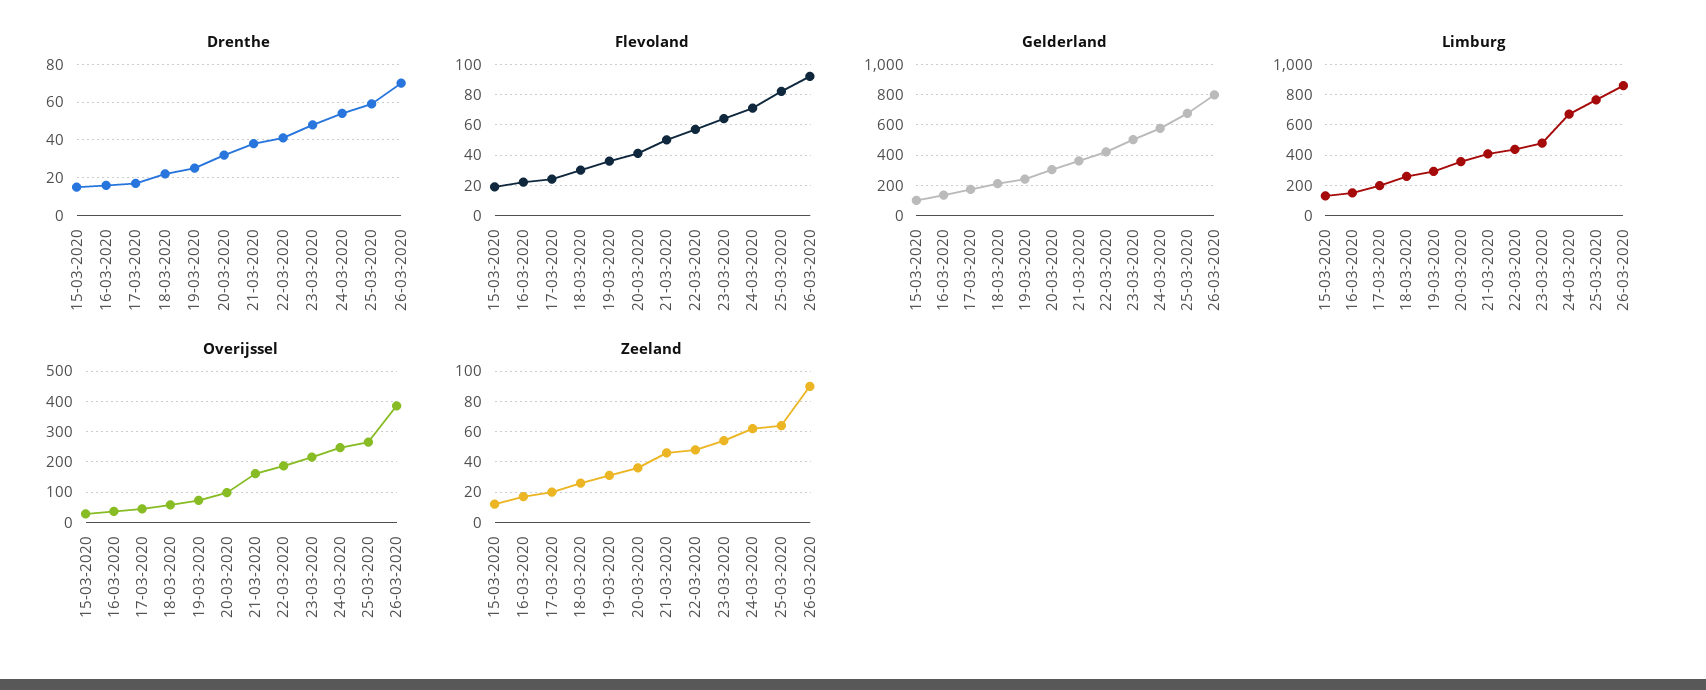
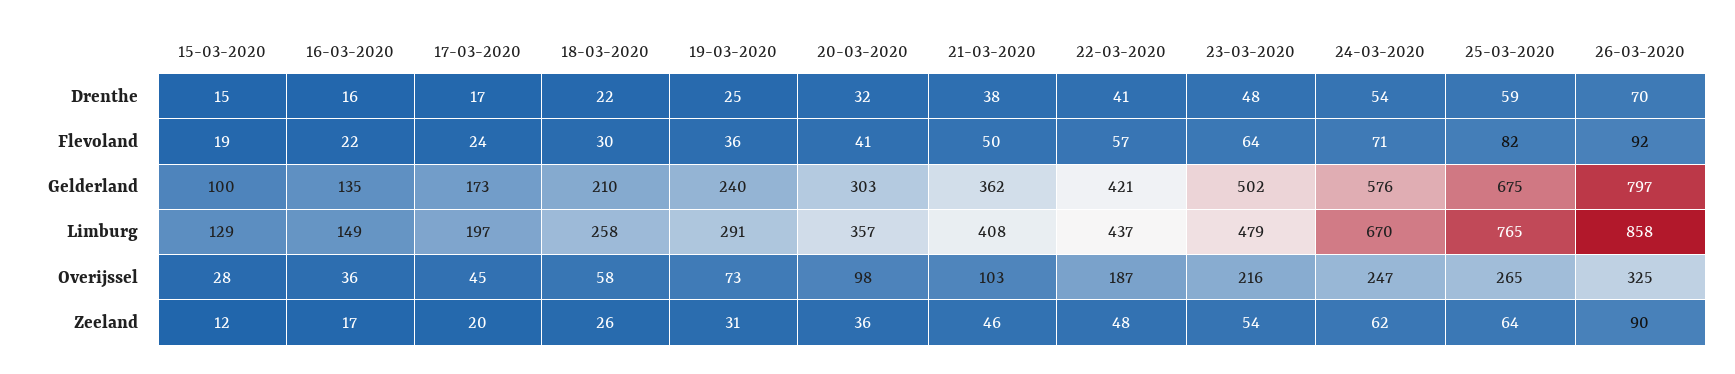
  {
    "Drenthe": {
      "15-03-2020": 15,
      "16-03-2020": 16,
      "17-03-2020": 17,
      "18-03-2020": 22,
      "19-03-2020": 25,
      "20-03-2020": 32,
      "21-03-2020": 38,
      "22-03-2020": 41,
      "23-03-2020": 48,
      "24-03-2020": 54,
      "25-03-2020": 59,
      "26-03-2020": 70
    },
    "Flevoland": {
      "15-03-2020": 19,
      "16-03-2020": 22,
      "17-03-2020": 24,
      "18-03-2020": 30,
      "19-03-2020": 36,
      "20-03-2020": 41,
      "21-03-2020": 50,
      "22-03-2020": 57,
      "23-03-2020": 64,
      "24-03-2020": 71,
      "25-03-2020": 82,
      "26-03-2020": 92
    },
    "Gelderland": {
      "15-03-2020": 100,
      "16-03-2020": 135,
      "17-03-2020": 173,
      "18-03-2020": 210,
      "19-03-2020": 240,
      "20-03-2020": 303,
      "21-03-2020": 362,
      "22-03-2020": 421,
      "23-03-2020": 502,
      "24-03-2020": 576,
      "25-03-2020": 675,
      "26-03-2020": 797
    },
    "Limburg": {
      "15-03-2020": 129,
      "16-03-2020": 149,
      "17-03-2020": 197,
      "18-03-2020": 258,
      "19-03-2020": 291,
      "20-03-2020": 357,
      "21-03-2020": 408,
      "22-03-2020": 437,
      "23-03-2020": 479,
      "24-03-2020": 670,
      "25-03-2020": 765,
      "26-03-2020": 858
    },
    "Overijssel": {
      "15-03-2020": 28,
      "16-03-2020": 36,
      "17-03-2020": 45,
      "18-03-2020": 58,
      "19-03-2020": 73,
      "20-03-2020": 98,
-     "21-03-2020": 160,
+     "21-03-2020": 103,
      "22-03-2020": 187,
      "23-03-2020": 216,
      "24-03-2020": 247,
      "25-03-2020": 265,
-     "26-03-2020": 380
+     "26-03-2020": 325
    },
    "Zeeland": {
      "15-03-2020": 12,
      "16-03-2020": 17,
      "17-03-2020": 20,
      "18-03-2020": 26,
      "19-03-2020": 31,
      "20-03-2020": 36,
      "21-03-2020": 46,
      "22-03-2020": 48,
      "23-03-2020": 54,
      "24-03-2020": 62,
      "25-03-2020": 64,
      "26-03-2020": 90
    }
  }

